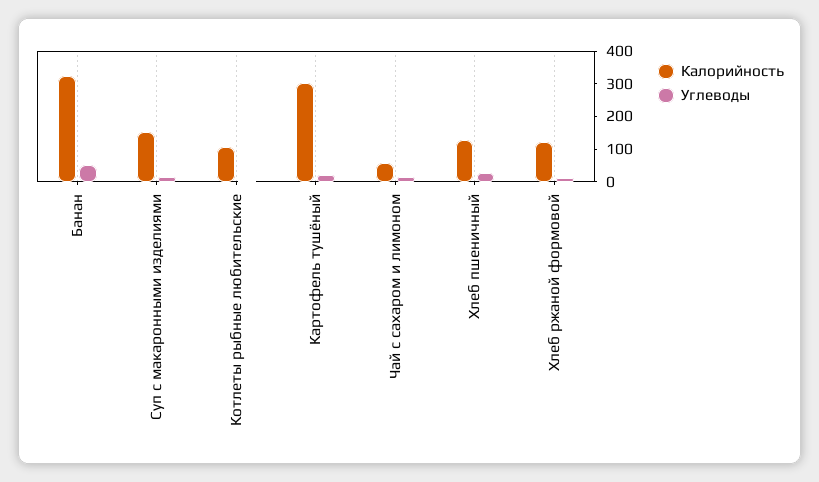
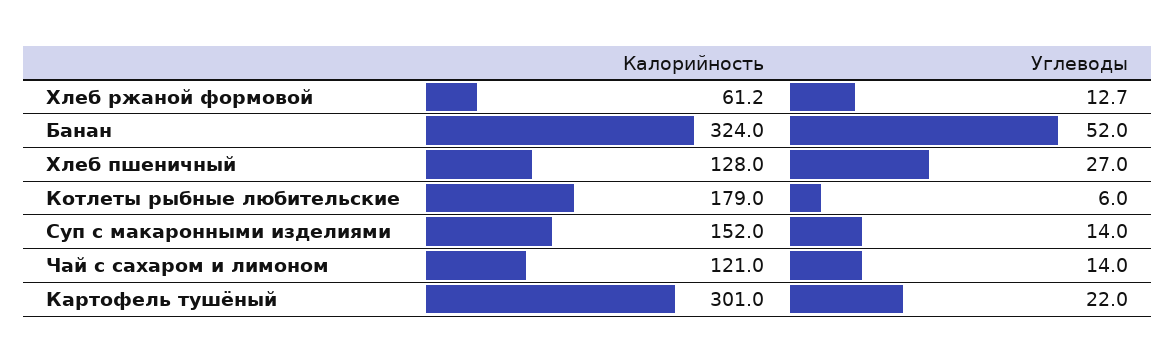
  {
    "Калорийность": {
      "Банан": 324,
      "Суп с макаронными изделиями": 152,
-     "Котлеты рыбные любительские": 100,
+     "Котлеты рыбные любительские": 179,
      "Картофель тушёный": 301,
-     "Чай с сахаром и лимоном": 50,
+     "Чай с сахаром и лимоном": 121,
      "Хлеб пшеничный": 128,
-     "Хлеб ржаной формовой": 125
+     "Хлеб ржаной формовой": 61.2
    },
    "Углеводы": {
      "Банан": 52,
      "Суп с макаронными изделиями": 14,
      "Котлеты рыбные любительские": 6,
      "Картофель тушёный": 22,
      "Чай с сахаром и лимоном": 14,
      "Хлеб пшеничный": 27,
      "Хлеб ржаной формовой": 12.7
    }
  }

